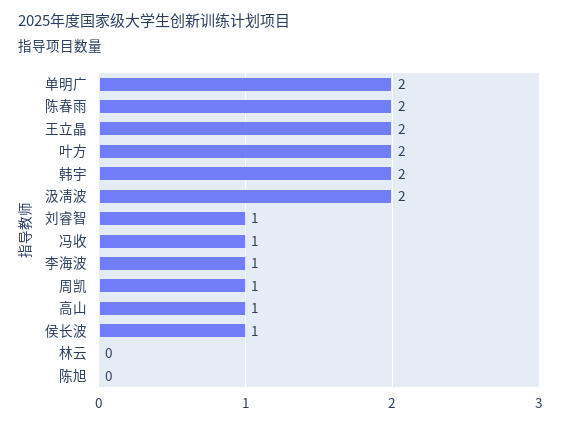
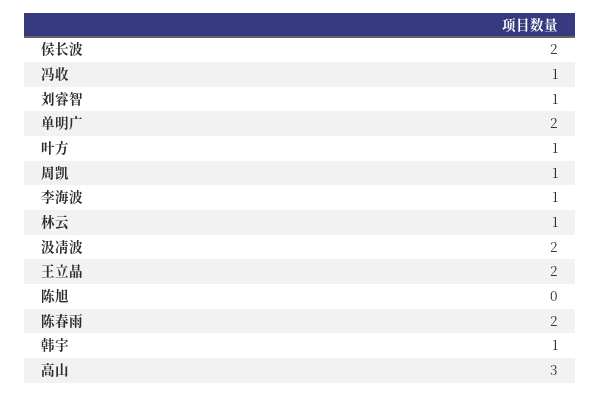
  {
    "单明广": 2,
    "陈春雨": 2,
    "王立晶": 2,
-   "叶方": 2,
+   "叶方": 1,
-   "韩宇": 2,
+   "韩宇": 1,
    "汲凊波": 2,
    "刘睿智": 1,
    "冯收": 1,
    "李海波": 1,
    "周凯": 1,
-   "高山": 1,
+   "高山": 3,
-   "侯长波": 1,
+   "侯长波": 2,
-   "林云": 0,
+   "林云": 1,
    "陈旭": 0
  }

